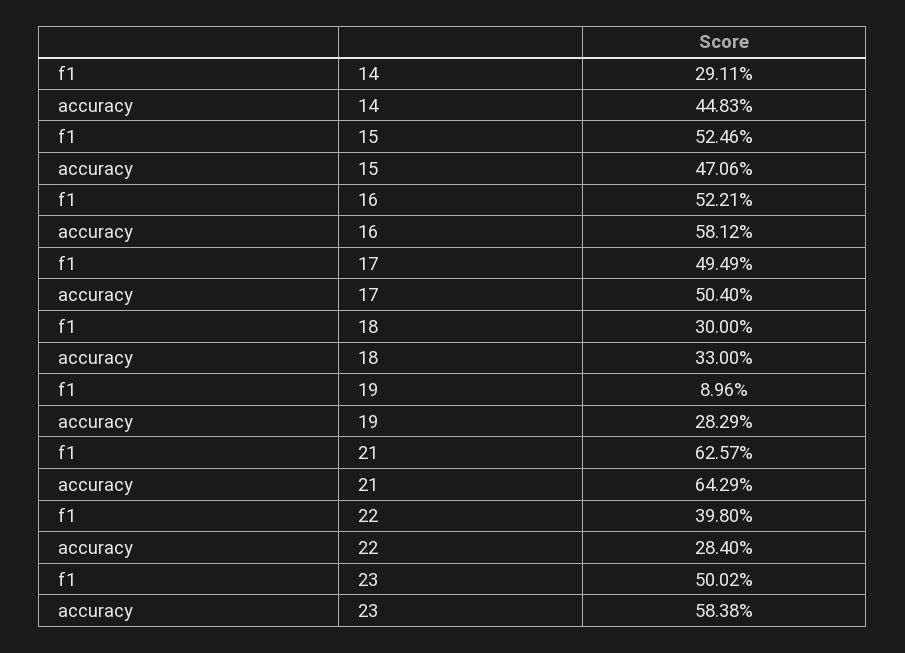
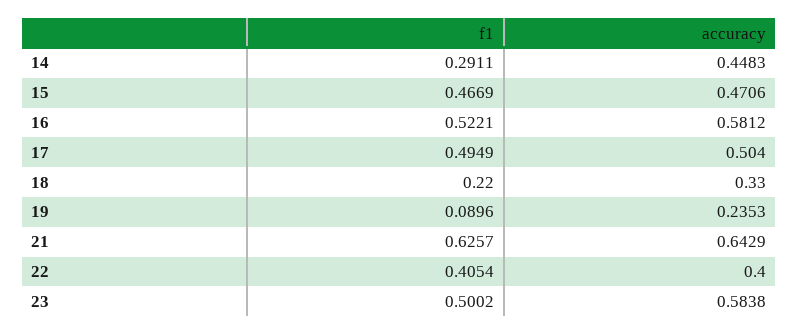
  {
    "f1": {
      "14": 0.2911,
-     "15": 0.5246,
+     "15": 0.4669,
      "16": 0.5221,
      "17": 0.4949,
-     "18": 0.3,
+     "18": 0.22,
      "19": 0.0896,
      "21": 0.6257,
-     "22": 0.398,
+     "22": 0.4054,
      "23": 0.5002
    },
    "accuracy": {
      "14": 0.4483,
      "15": 0.4706,
      "16": 0.5812,
      "17": 0.504,
      "18": 0.33,
-     "19": 0.2829,
+     "19": 0.2353,
      "21": 0.6429,
-     "22": 0.284,
+     "22": 0.4,
      "23": 0.5838
    }
  }

